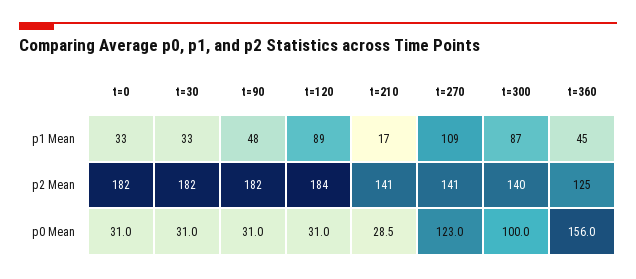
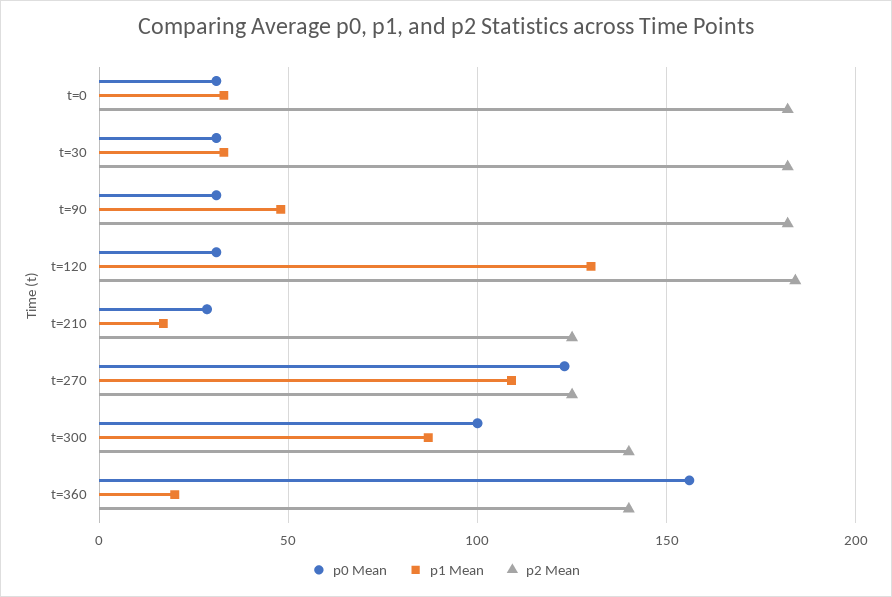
  {
    "p1 Mean": {
      "t=0": 33,
      "t=30": 33,
      "t=90": 48,
-     "t=120": 89,
+     "t=120": 130,
      "t=210": 17,
      "t=270": 109,
      "t=300": 87,
-     "t=360": 45
+     "t=360": 20
    },
    "p2 Mean": {
      "t=0": 182,
      "t=30": 182,
      "t=90": 182,
      "t=120": 184,
-     "t=210": 141,
+     "t=210": 125,
-     "t=270": 141,
+     "t=270": 125,
      "t=300": 140,
-     "t=360": 125
+     "t=360": 140
    },
    "p0 Mean": {
      "t=0": 31,
      "t=30": 31,
      "t=90": 31,
      "t=120": 31,
      "t=210": 28.5,
      "t=270": 123,
      "t=300": 100,
      "t=360": 156
    }
  }

